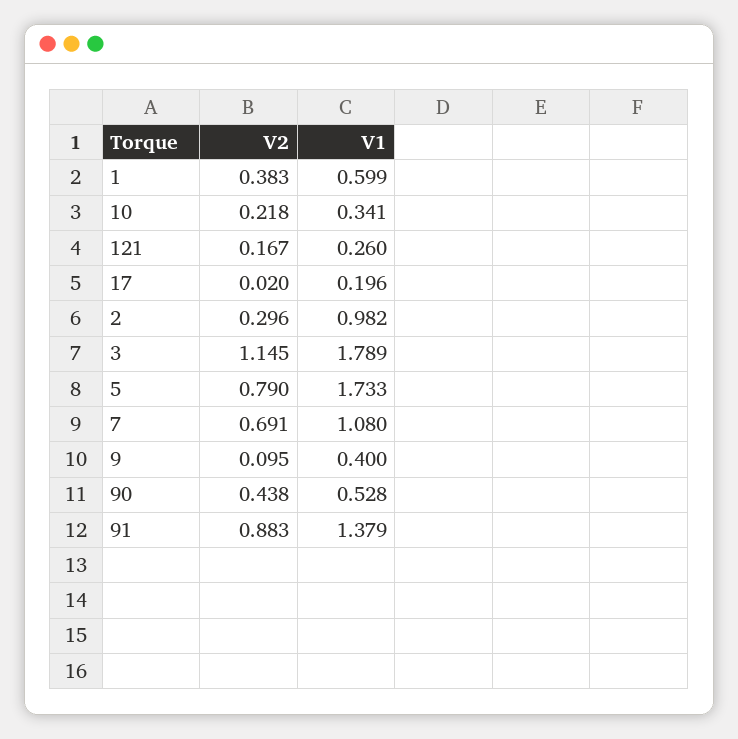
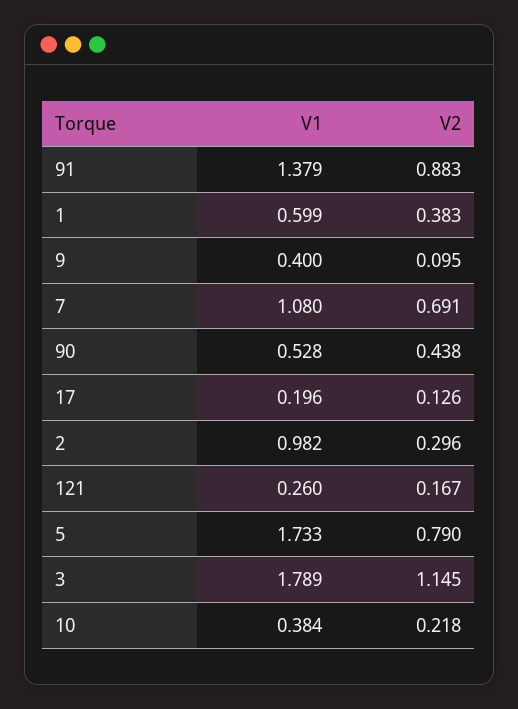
  {
    "V2": {
      "1": 0.383,
      "10": 0.218,
      "121": 0.167,
-     "17": 0.02,
+     "17": 0.126,
      "2": 0.296,
      "3": 1.145,
      "5": 0.79,
      "7": 0.691,
      "9": 0.095,
      "90": 0.438,
      "91": 0.883
    },
    "V1": {
      "1": 0.599,
-     "10": 0.341,
+     "10": 0.384,
      "121": 0.26,
      "17": 0.196,
      "2": 0.982,
      "3": 1.789,
      "5": 1.733,
      "7": 1.08,
      "9": 0.4,
      "90": 0.528,
      "91": 1.379
    }
  }

